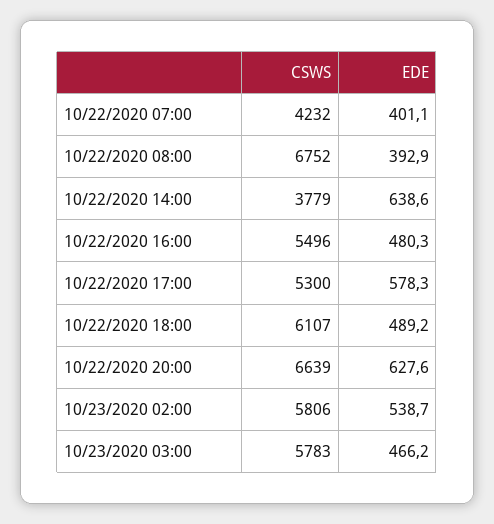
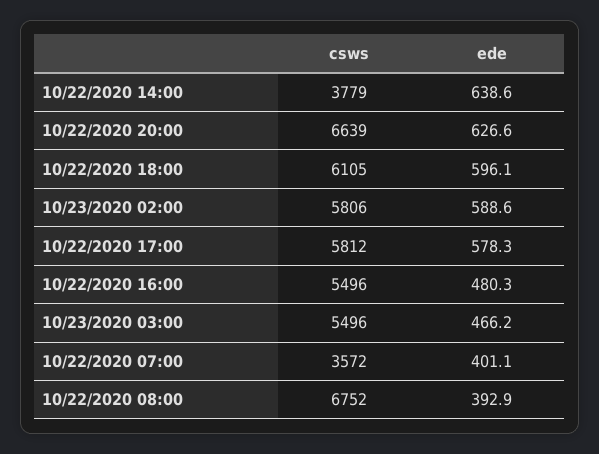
  {
    "CSWS": {
-     "10/22/2020 07:00": 4232,
+     "10/22/2020 07:00": 3572,
      "10/22/2020 08:00": 6752,
      "10/22/2020 14:00": 3779,
      "10/22/2020 16:00": 5496,
-     "10/22/2020 17:00": 5300,
+     "10/22/2020 17:00": 5812,
-     "10/22/2020 18:00": 6107,
+     "10/22/2020 18:00": 6105,
      "10/22/2020 20:00": 6639,
      "10/23/2020 02:00": 5806,
-     "10/23/2020 03:00": 5783
+     "10/23/2020 03:00": 5496
    },
    "EDE": {
      "10/22/2020 07:00": 401.1,
      "10/22/2020 08:00": 392.9,
      "10/22/2020 14:00": 638.6,
      "10/22/2020 16:00": 480.3,
      "10/22/2020 17:00": 578.3,
-     "10/22/2020 18:00": 489.2,
+     "10/22/2020 18:00": 596.1,
-     "10/22/2020 20:00": 627.6,
+     "10/22/2020 20:00": 626.6,
-     "10/23/2020 02:00": 538.7,
+     "10/23/2020 02:00": 588.6,
      "10/23/2020 03:00": 466.2
    }
  }

